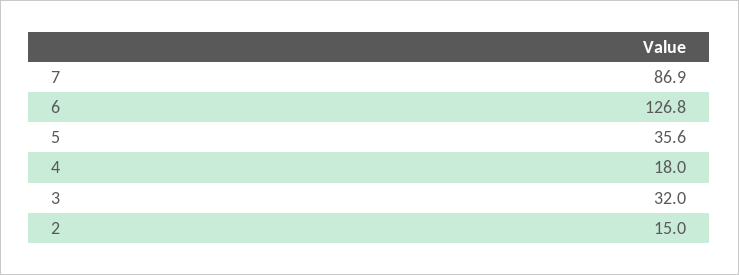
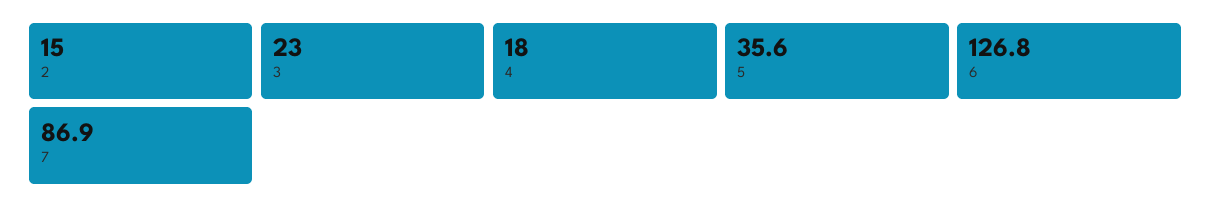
  {
    "7": 86.9,
    "6": 126.8,
    "5": 35.6,
    "4": 18,
-   "3": 32,
+   "3": 23,
    "2": 15
  }

